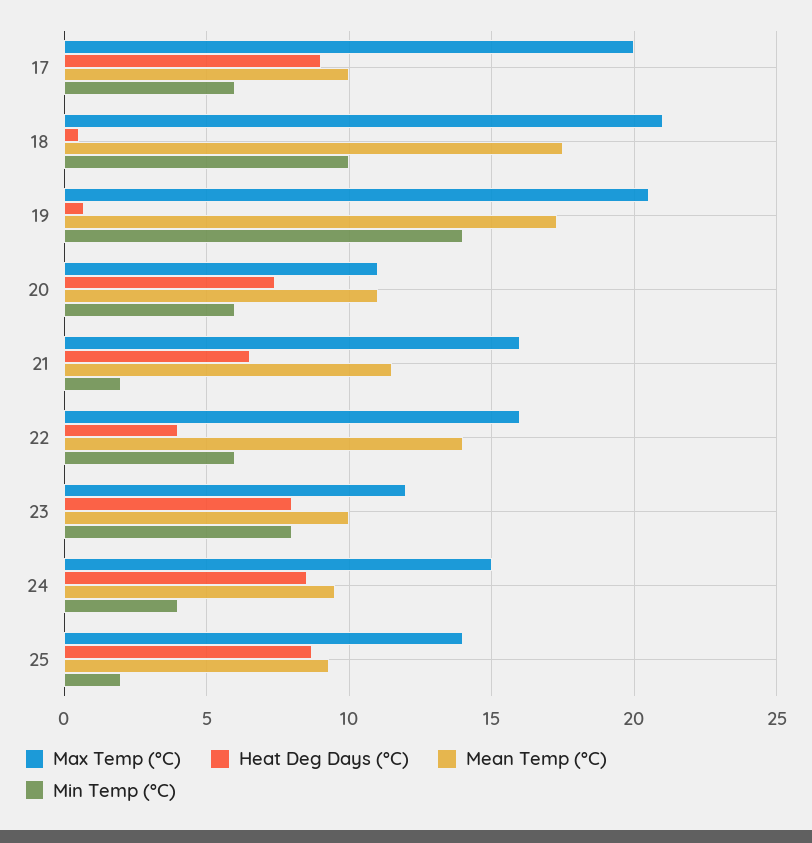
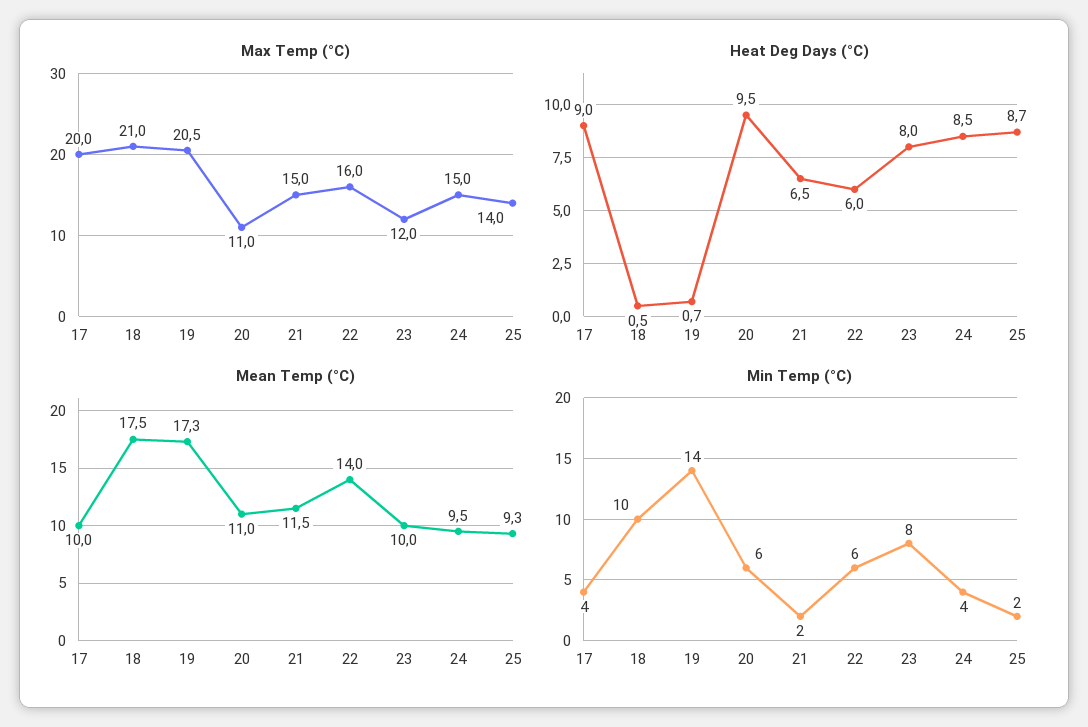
  {
    "Max Temp (°C)": {
      "17": 20,
      "18": 21,
      "19": 20.5,
      "20": 11,
-     "21": 16,
+     "21": 15,
      "22": 16,
      "23": 12,
      "24": 15,
      "25": 14
    },
    "Heat Deg Days (°C)": {
      "17": 9,
      "18": 0.5,
      "19": 0.7,
-     "20": 7.5,
+     "20": 9.5,
      "21": 6.5,
-     "22": 4,
+     "22": 6,
      "23": 8,
      "24": 8.5,
      "25": 8.7
    },
    "Mean Temp (°C)": {
      "17": 10,
      "18": 17.5,
      "19": 17.3,
      "20": 11,
      "21": 11.5,
      "22": 14,
      "23": 10,
      "24": 9.5,
      "25": 9.3
    },
    "Min Temp (°C)": {
-     "17": 6,
+     "17": 4,
      "18": 10,
      "19": 14,
      "20": 6,
      "21": 2,
      "22": 6,
      "23": 8,
      "24": 4,
      "25": 2
    }
  }

